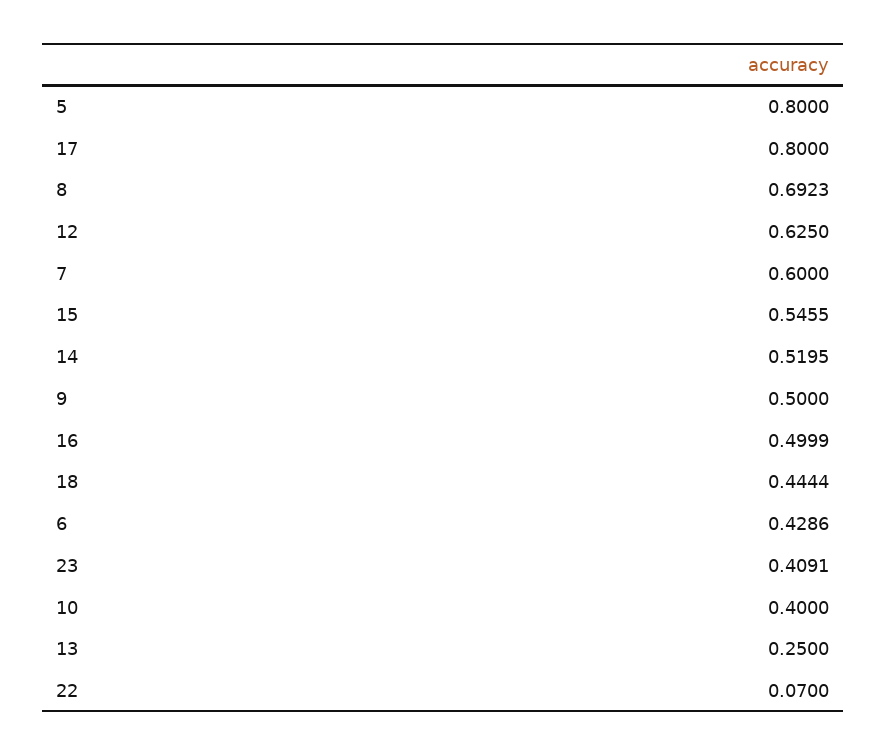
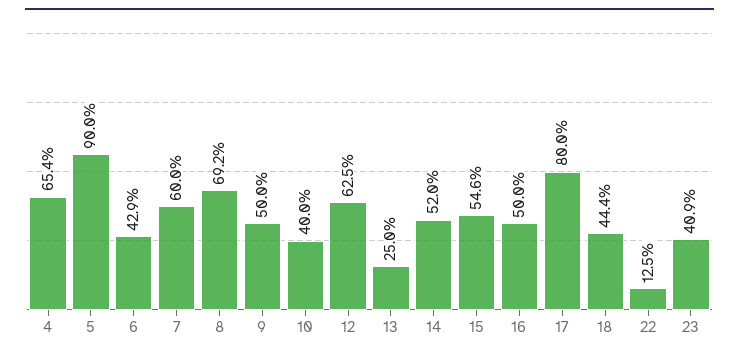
  {
-   "5": 0.8,
+   "5": 0.9,
    "17": 0.8,
    "8": 0.6923,
    "12": 0.625,
    "7": 0.6,
    "15": 0.5455,
    "14": 0.5195,
    "9": 0.5,
    "16": 0.4999,
    "18": 0.4444,
    "6": 0.4286,
    "23": 0.4091,
    "10": 0.4,
    "13": 0.25,
-   "22": 0.07
+   "22": 0.125,
+   "4": 0.654
  }

